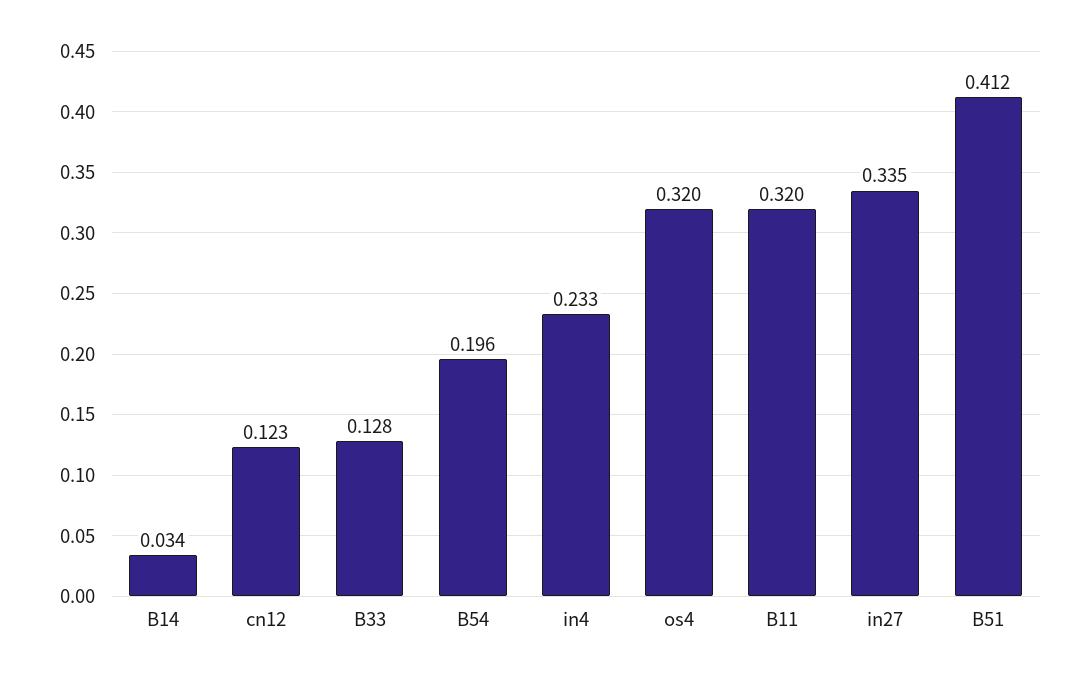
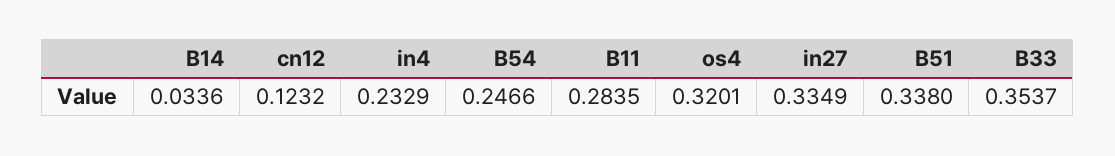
  {
    "B14": 0.0336,
    "cn12": 0.1232,
-   "B33": 0.128,
+   "B33": 0.3537,
-   "B54": 0.196,
+   "B54": 0.2466,
    "in4": 0.2329,
    "os4": 0.3201,
-   "B11": 0.32,
+   "B11": 0.2835,
    "in27": 0.3349,
-   "B51": 0.412
+   "B51": 0.338
  }

